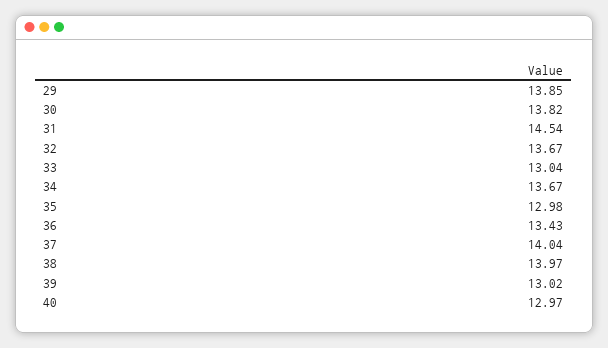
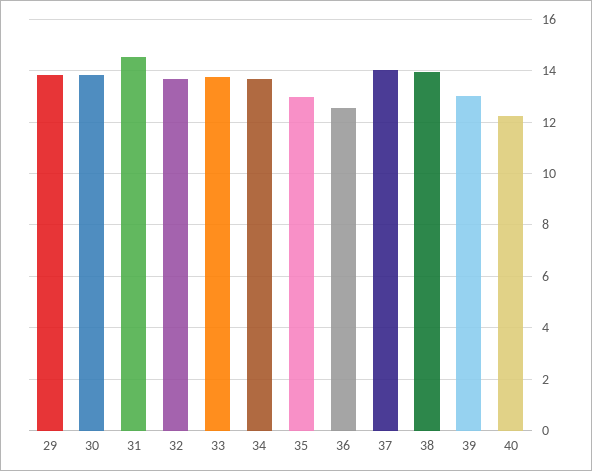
  {
    "29": 13.85,
    "30": 13.82,
    "31": 14.54,
    "32": 13.67,
-   "33": 13.04,
+   "33": 13.75,
    "34": 13.67,
    "35": 12.98,
-   "36": 13.43,
+   "36": 12.5,
    "37": 14.04,
    "38": 13.97,
    "39": 13.02,
-   "40": 12.97
+   "40": 12.25
  }

